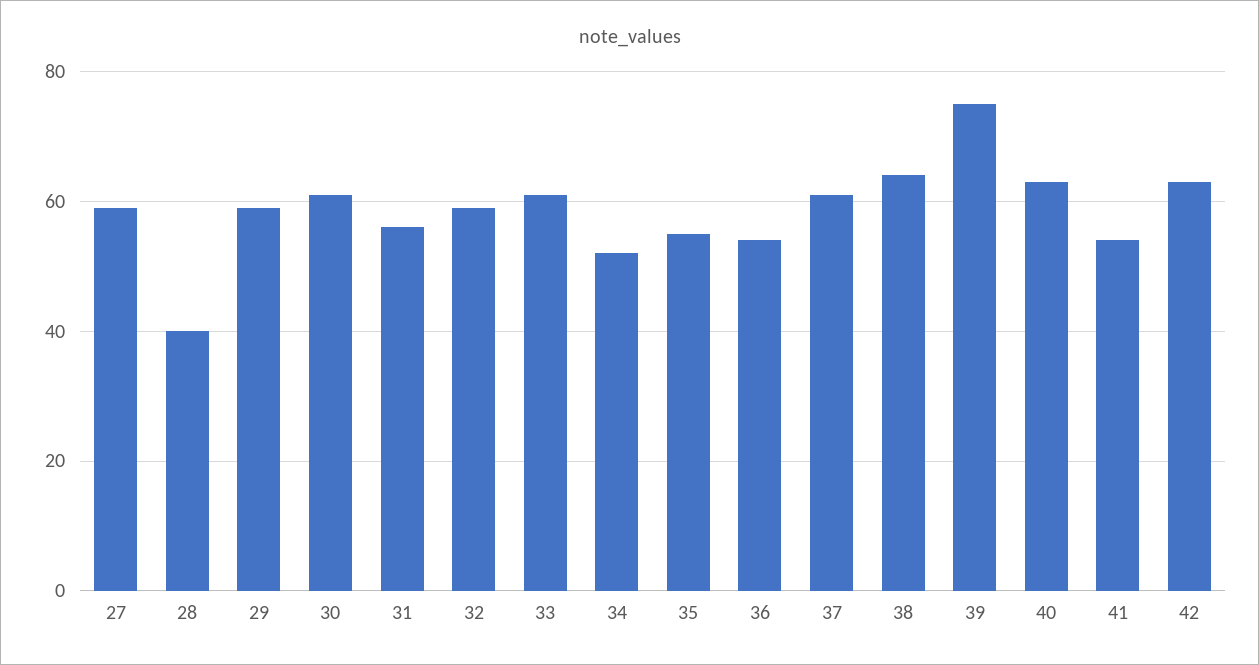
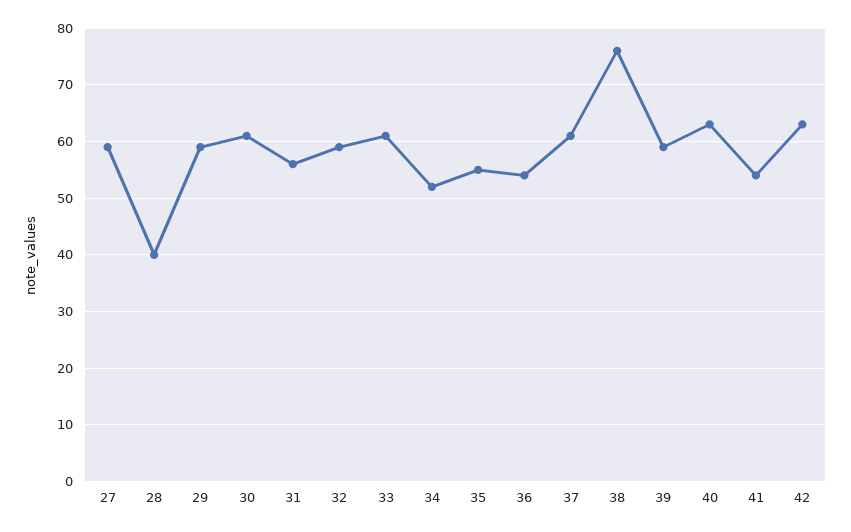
  {
    "27": 60,
    "28": 40,
    "29": 60,
    "30": 60,
    "31": 55,
    "32": 60,
    "33": 60,
    "34": 50,
    "35": 55,
    "36": 55,
    "37": 60,
-   "38": 65,
+   "38": 75,
-   "39": 75,
+   "39": 60,
    "40": 65,
    "41": 55,
    "42": 65
  }

